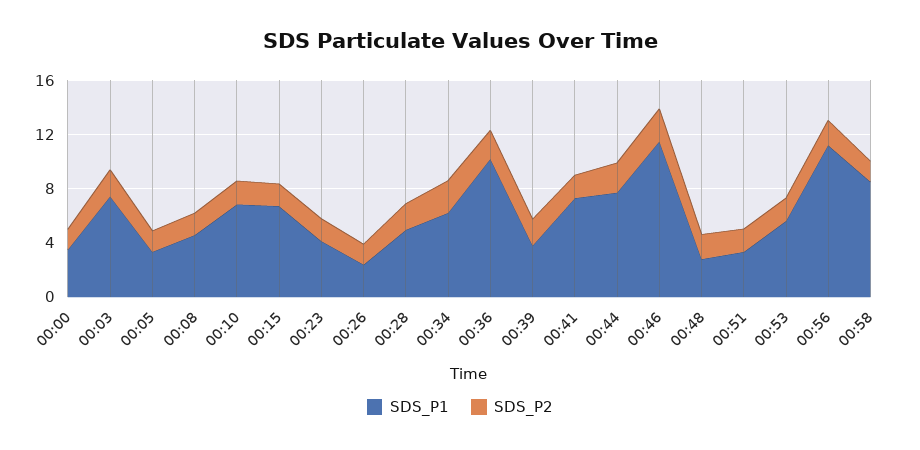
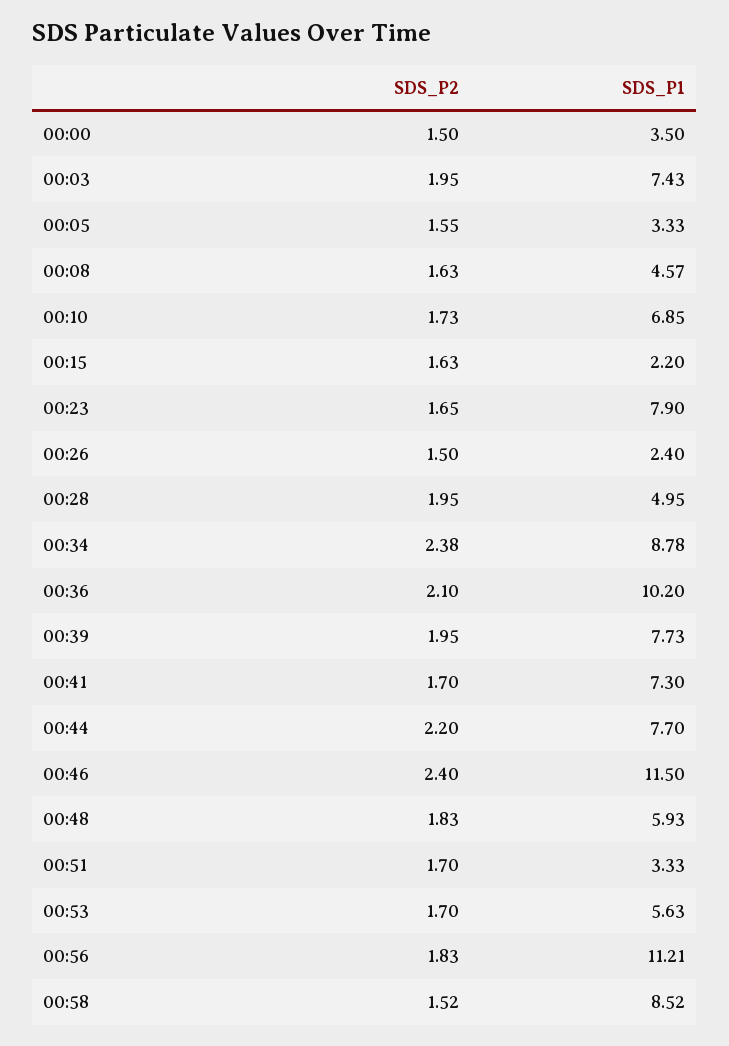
  {
    "SDS_P1": {
      "00:00": 3.5,
      "00:03": 7.43,
      "00:05": 3.33,
      "00:08": 4.57,
      "00:10": 6.85,
-     "00:15": 7,
+     "00:15": 2.2,
-     "00:23": 4,
+     "00:23": 7.9,
      "00:26": 2.4,
      "00:28": 4.95,
-     "00:34": 6,
+     "00:34": 8.78,
      "00:36": 10.2,
-     "00:39": 4,
+     "00:39": 7.73,
      "00:41": 7.3,
      "00:44": 7.7,
      "00:46": 11.5,
-     "00:48": 3,
+     "00:48": 5.93,
      "00:51": 3.33,
      "00:53": 5.63,
      "00:56": 11.21,
      "00:58": 8.52
    },
    "SDS_P2": {
      "00:00": 1.5,
      "00:03": 1.95,
      "00:05": 1.55,
      "00:08": 1.63,
      "00:10": 1.73,
      "00:15": 1.63,
      "00:23": 1.65,
      "00:26": 1.5,
      "00:28": 1.95,
      "00:34": 2.38,
      "00:36": 2.1,
      "00:39": 1.95,
      "00:41": 1.7,
      "00:44": 2.2,
      "00:46": 2.4,
      "00:48": 1.83,
      "00:51": 1.7,
      "00:53": 1.7,
      "00:56": 1.83,
      "00:58": 1.52
    }
  }

